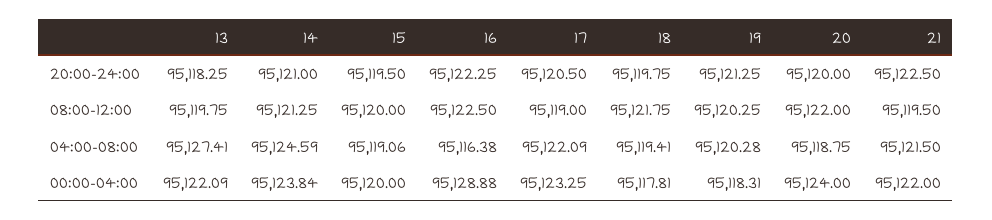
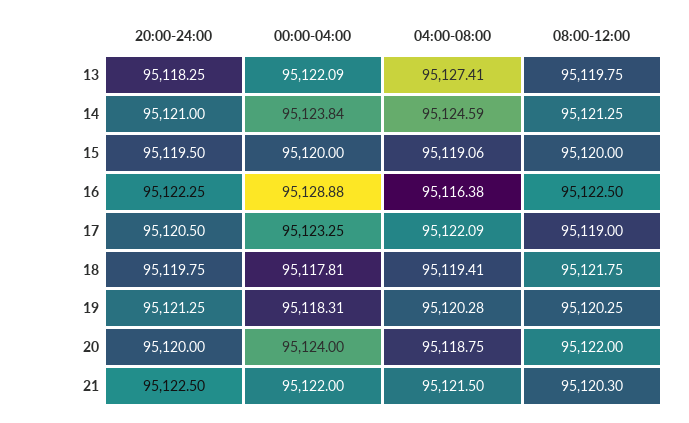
  {
    "13": {
      "20:00-24:00": 95118.25,
      "08:00-12:00": 95119.75,
      "04:00-08:00": 95127.41,
      "00:00-04:00": 95122.09
    },
    "14": {
      "20:00-24:00": 95121,
      "08:00-12:00": 95121.25,
      "04:00-08:00": 95124.59,
      "00:00-04:00": 95123.84
    },
    "15": {
      "20:00-24:00": 95119.5,
      "08:00-12:00": 95120,
      "04:00-08:00": 95119.06,
      "00:00-04:00": 95120
    },
    "16": {
      "20:00-24:00": 95122.25,
      "08:00-12:00": 95122.5,
      "04:00-08:00": 95116.38,
      "00:00-04:00": 95128.88
    },
    "17": {
      "20:00-24:00": 95120.5,
      "08:00-12:00": 95119,
      "04:00-08:00": 95122.09,
      "00:00-04:00": 95123.25
    },
    "18": {
      "20:00-24:00": 95119.75,
      "08:00-12:00": 95121.75,
      "04:00-08:00": 95119.41,
      "00:00-04:00": 95117.81
    },
    "19": {
      "20:00-24:00": 95121.25,
      "08:00-12:00": 95120.25,
      "04:00-08:00": 95120.28,
      "00:00-04:00": 95118.31
    },
    "20": {
      "20:00-24:00": 95120,
      "08:00-12:00": 95122,
      "04:00-08:00": 95118.75,
      "00:00-04:00": 95124
    },
    "21": {
      "20:00-24:00": 95122.5,
-     "08:00-12:00": 95119.5,
+     "08:00-12:00": 95120.3,
      "04:00-08:00": 95121.5,
      "00:00-04:00": 95122
    }
  }

